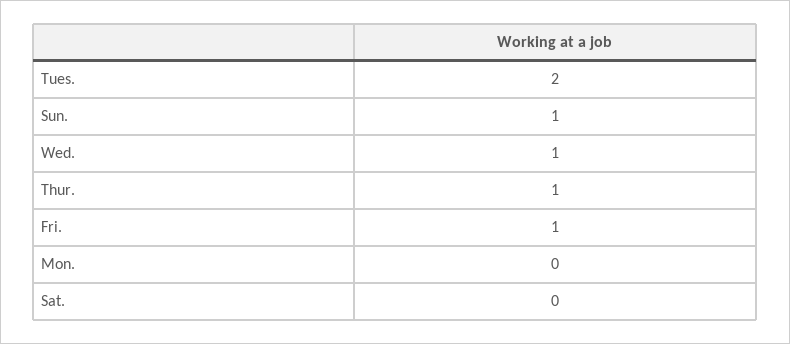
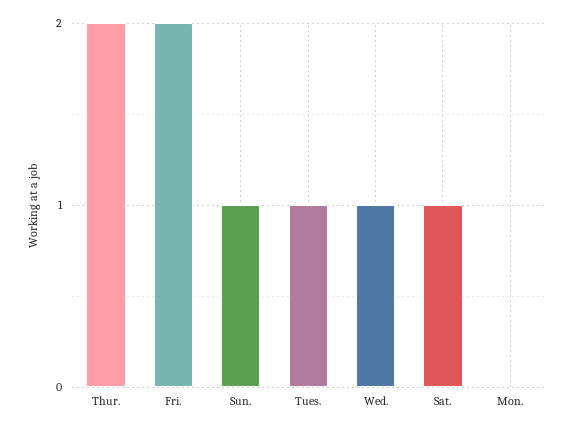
  {
-   "Tues.": 2,
+   "Tues.": 1,
    "Sun.": 1,
    "Wed.": 1,
-   "Thur.": 1,
+   "Thur.": 2,
-   "Fri.": 1,
+   "Fri.": 2,
    "Mon.": 0,
-   "Sat.": 0
+   "Sat.": 1
  }

